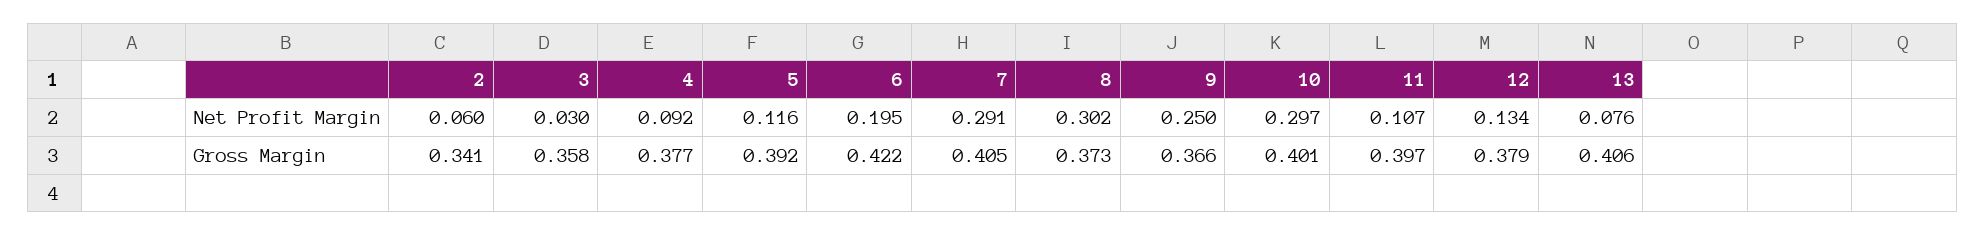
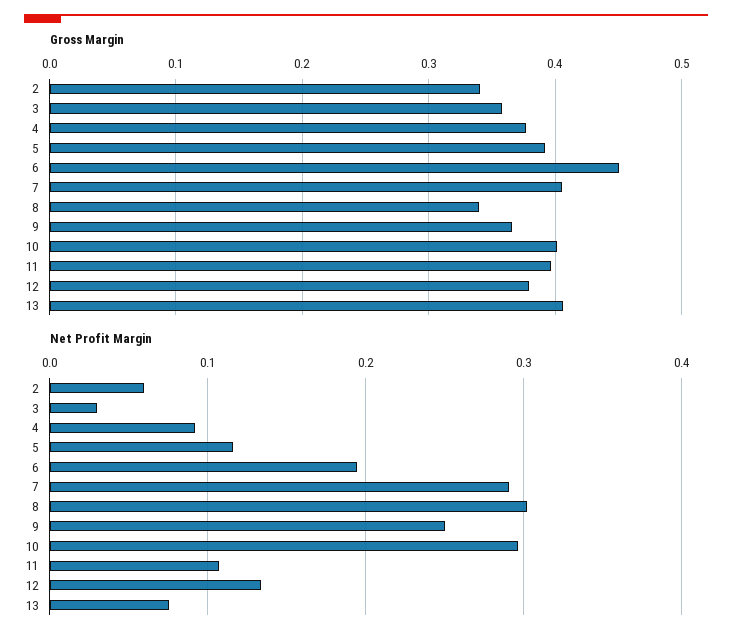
  {
    "Net Profit Margin": {
      "2": 0.06,
      "3": 0.03,
      "4": 0.092,
      "5": 0.116,
      "6": 0.195,
      "7": 0.291,
      "8": 0.302,
      "9": 0.25,
      "10": 0.297,
      "11": 0.107,
      "12": 0.134,
      "13": 0.076
    },
    "Gross Margin": {
      "2": 0.341,
      "3": 0.358,
      "4": 0.377,
      "5": 0.392,
-     "6": 0.422,
+     "6": 0.45,
      "7": 0.405,
-     "8": 0.373,
+     "8": 0.34,
      "9": 0.366,
      "10": 0.401,
      "11": 0.397,
      "12": 0.379,
      "13": 0.406
    }
  }

